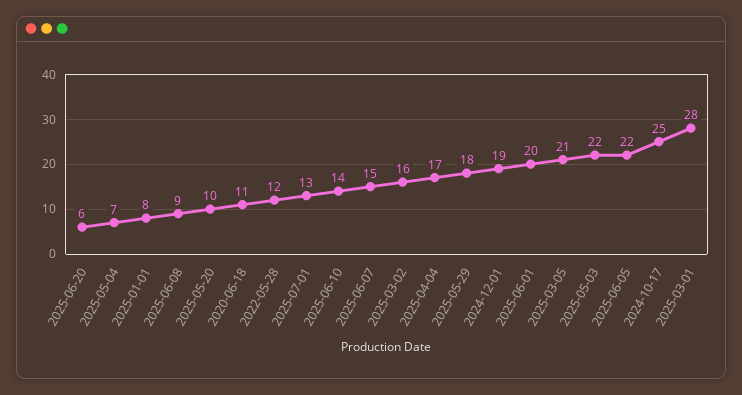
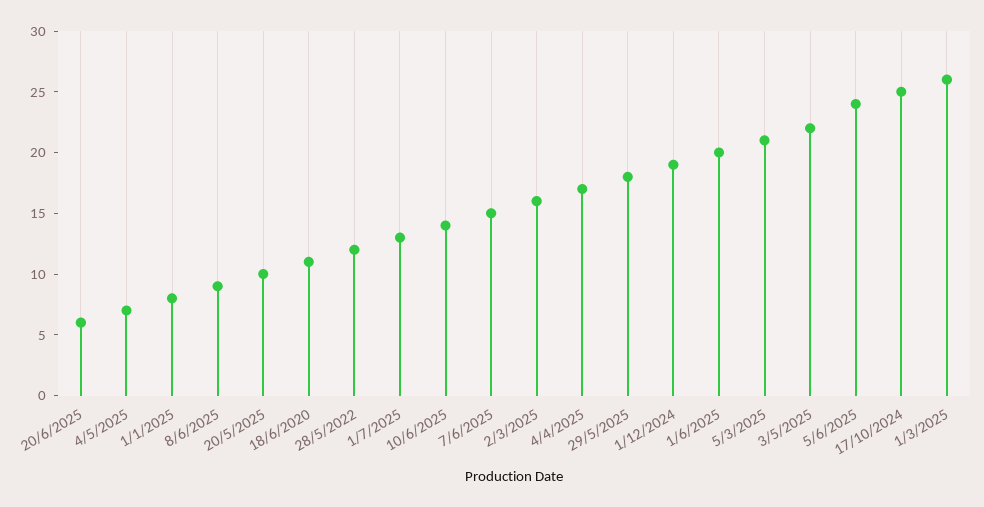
  {
    "2025-06-20": 6,
    "2025-05-04": 7,
    "2025-01-01": 8,
    "2025-06-08": 9,
    "2025-05-20": 10,
    "2020-06-18": 11,
    "2022-05-28": 12,
    "2025-07-01": 13,
    "2025-06-10": 14,
    "2025-06-07": 15,
    "2025-03-02": 16,
    "2025-04-04": 17,
    "2025-05-29": 18,
    "2024-12-01": 19,
    "2025-06-01": 20,
    "2025-03-05": 21,
    "2025-05-03": 22,
-   "2025-06-05": 22,
+   "2025-06-05": 24,
    "2024-10-17": 25,
-   "2025-03-01": 28
+   "2025-03-01": 26
  }

